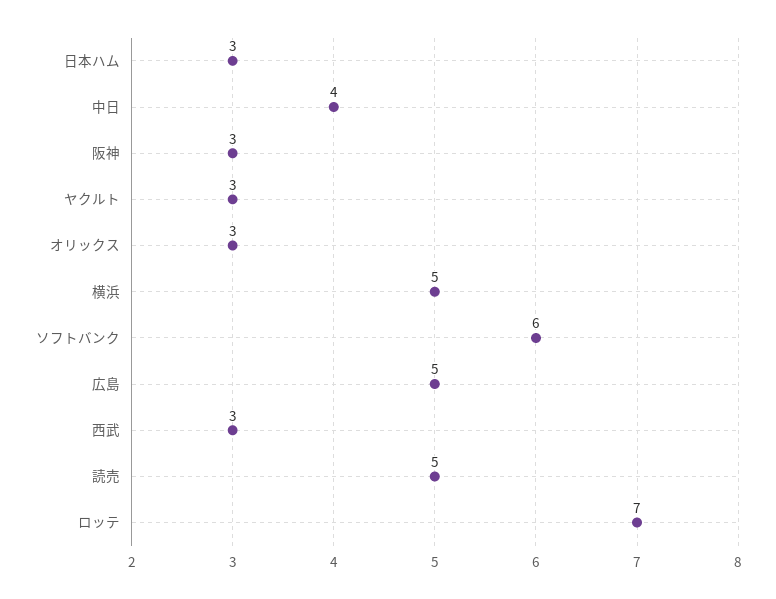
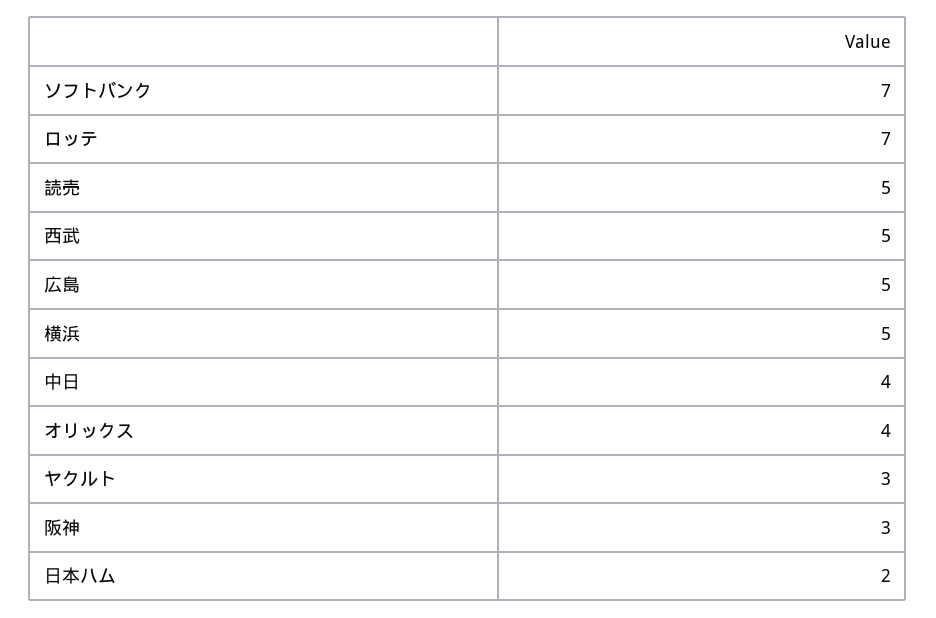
  {
-   "日本ハム": 3,
+   "日本ハム": 2,
    "中日": 4,
    "阪神": 3,
    "ヤクルト": 3,
-   "オリックス": 3,
+   "オリックス": 4,
    "横浜": 5,
-   "ソフトバンク": 6,
+   "ソフトバンク": 7,
    "広島": 5,
-   "西武": 3,
+   "西武": 5,
    "読売": 5,
    "ロッテ": 7
  }

